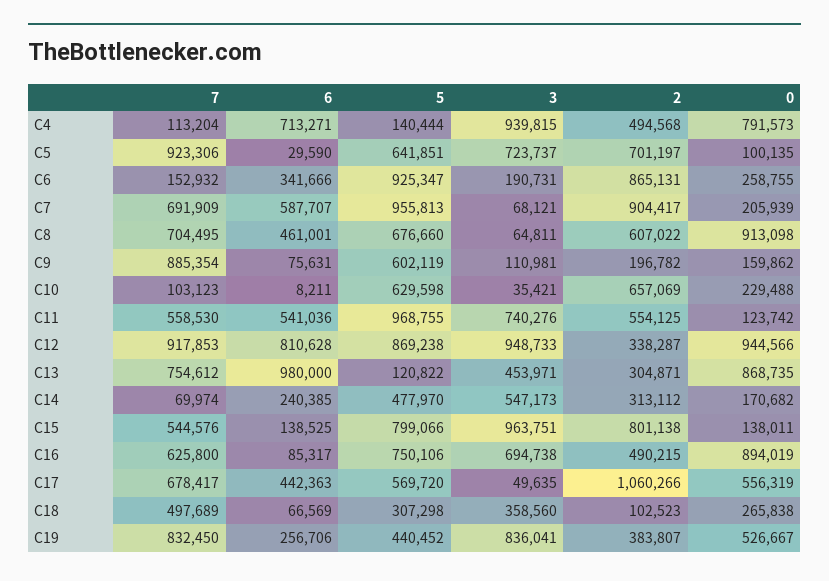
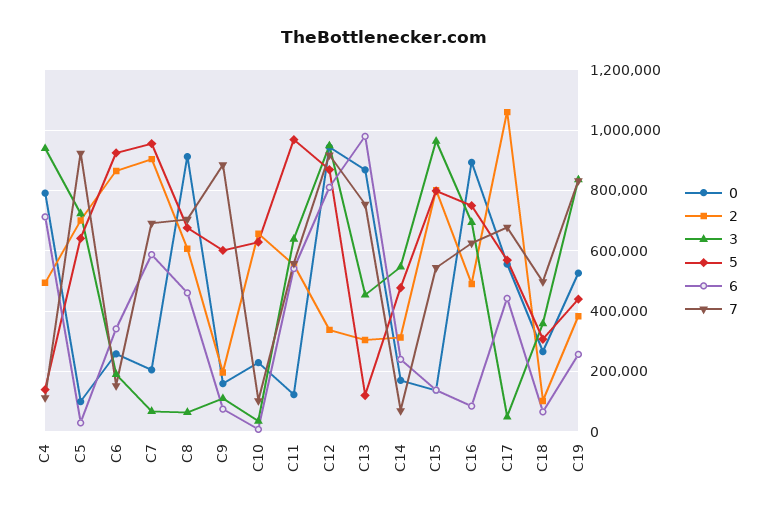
  {
    "7": {
      "C4": 113204,
      "C5": 923306,
      "C6": 152932,
      "C7": 691909,
      "C8": 704495,
      "C9": 885354,
      "C10": 103123,
      "C11": 558530,
      "C12": 917853,
      "C13": 754612,
      "C14": 69974,
      "C15": 544576,
      "C16": 625800,
      "C17": 678417,
      "C18": 497689,
      "C19": 832450
    },
    "6": {
      "C4": 713271,
      "C5": 29590,
      "C6": 341666,
      "C7": 587707,
      "C8": 461001,
      "C9": 75631,
      "C10": 8211,
      "C11": 541036,
      "C12": 810628,
      "C13": 980000,
      "C14": 240385,
      "C15": 138525,
      "C16": 85317,
      "C17": 442363,
      "C18": 66569,
      "C19": 256706
    },
    "5": {
      "C4": 140444,
      "C5": 641851,
      "C6": 925347,
      "C7": 955813,
      "C8": 676660,
      "C9": 602119,
      "C10": 629598,
      "C11": 968755,
      "C12": 869238,
      "C13": 120822,
      "C14": 477970,
      "C15": 799066,
      "C16": 750106,
      "C17": 569720,
      "C18": 307298,
      "C19": 440452
    },
    "3": {
      "C4": 939815,
      "C5": 723737,
      "C6": 190731,
      "C7": 68121,
      "C8": 64811,
      "C9": 110981,
      "C10": 35421,
-     "C11": 740276,
+     "C11": 640000,
      "C12": 948733,
      "C13": 453971,
      "C14": 547173,
      "C15": 963751,
      "C16": 694738,
      "C17": 49635,
      "C18": 358560,
      "C19": 836041
    },
    "2": {
      "C4": 494568,
      "C5": 701197,
      "C6": 865131,
      "C7": 904417,
      "C8": 607022,
      "C9": 196782,
      "C10": 657069,
      "C11": 554125,
      "C12": 338287,
      "C13": 304871,
      "C14": 313112,
      "C15": 801138,
      "C16": 490215,
      "C17": 1060266,
      "C18": 102523,
      "C19": 383807
    },
    "0": {
      "C4": 791573,
      "C5": 100135,
      "C6": 258755,
      "C7": 205939,
      "C8": 913098,
      "C9": 159862,
      "C10": 229488,
      "C11": 123742,
      "C12": 944566,
      "C13": 868735,
      "C14": 170682,
      "C15": 138011,
      "C16": 894019,
      "C17": 556319,
      "C18": 265838,
      "C19": 526667
    }
  }

